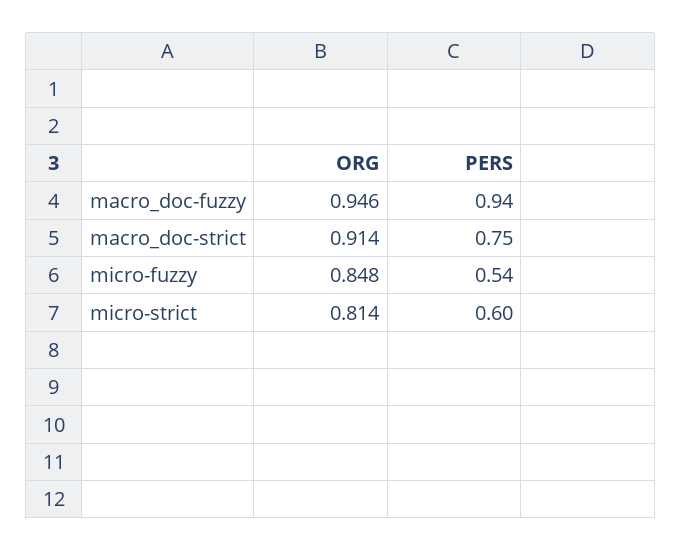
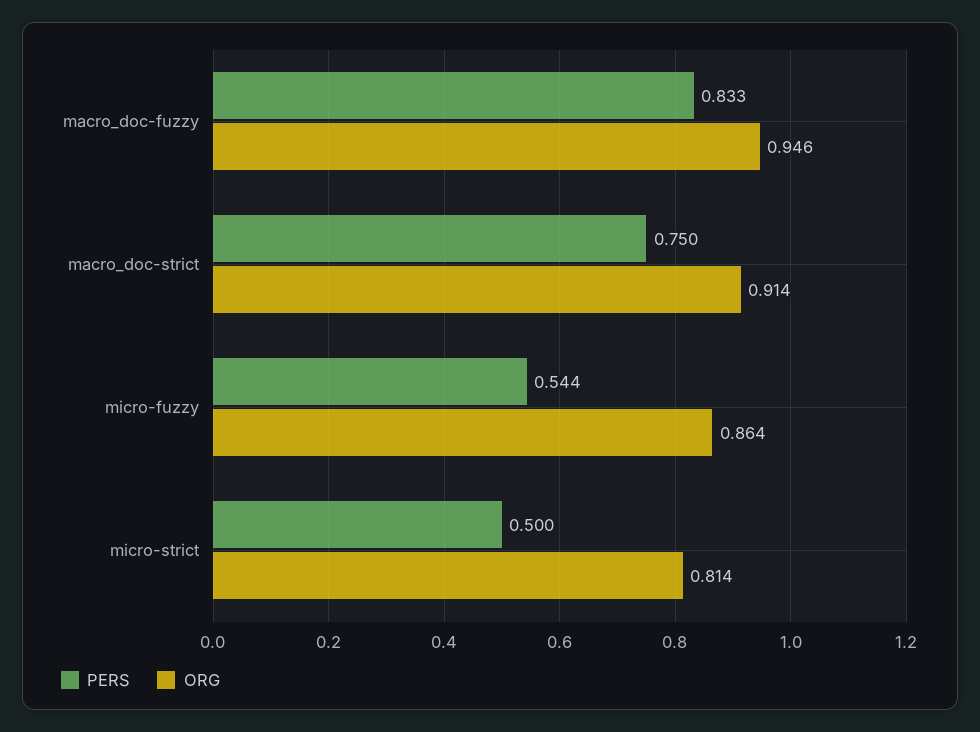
  {
    "ORG": {
      "macro_doc-fuzzy": 0.946,
      "macro_doc-strict": 0.914,
-     "micro-fuzzy": 0.848,
+     "micro-fuzzy": 0.864,
      "micro-strict": 0.814
    },
    "PERS": {
-     "macro_doc-fuzzy": 0.94,
+     "macro_doc-fuzzy": 0.833,
      "macro_doc-strict": 0.75,
      "micro-fuzzy": 0.544,
-     "micro-strict": 0.6
+     "micro-strict": 0.5
    }
  }

